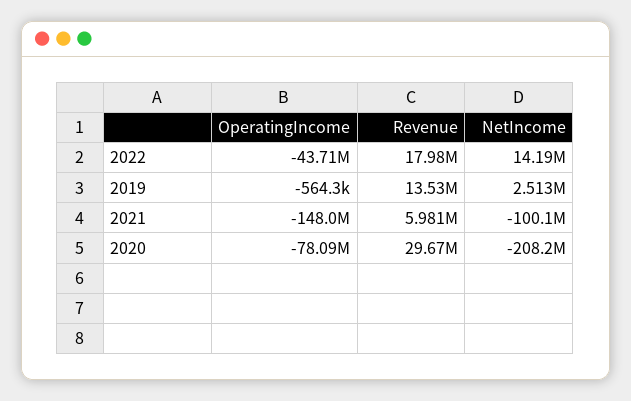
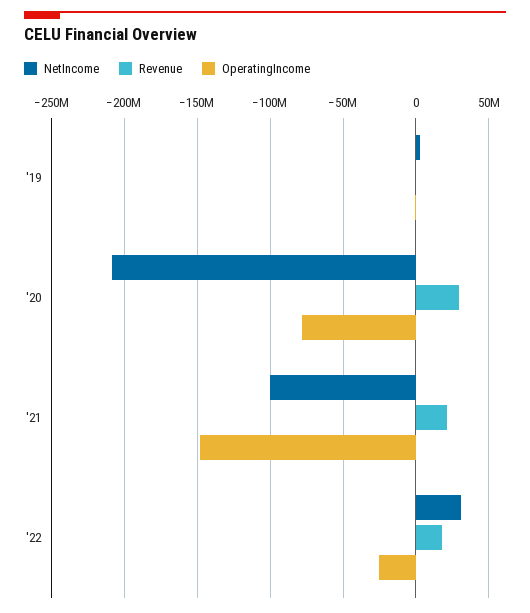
  {
    "OperatingIncome": {
-     "2022": -43710000,
+     "2022": -25000000,
      "2019": -564300,
      "2021": -148000000,
      "2020": -78090000
    },
    "Revenue": {
      "2022": 17980000,
-     "2019": 13530000,
+     "2019": 0,
-     "2021": 5981000,
+     "2021": 20000000,
      "2020": 29670000
    },
    "NetIncome": {
-     "2022": 14190000,
+     "2022": 30000000,
      "2019": 2513000,
      "2021": -100100000,
      "2020": -208200000
    }
  }

